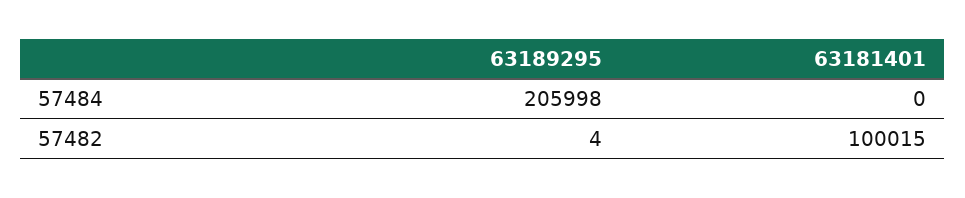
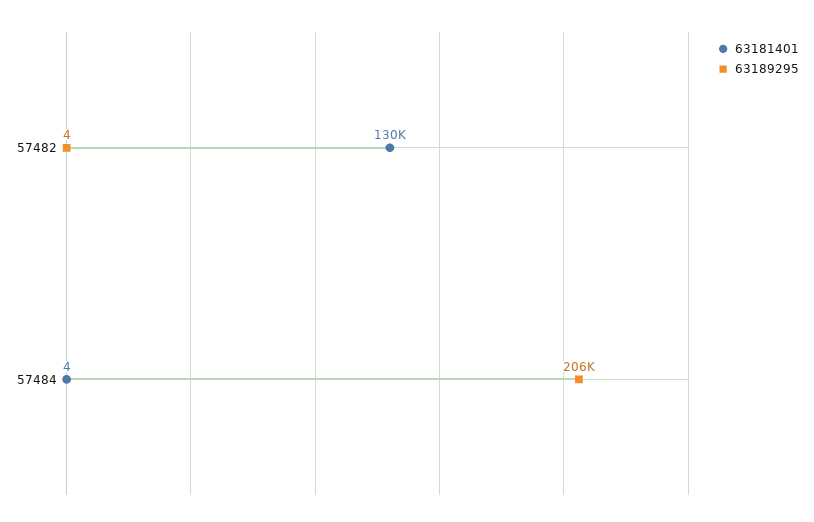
  {
    "63189295": {
      "57484": 205998,
      "57482": 4
    },
    "63181401": {
-     "57484": 0,
+     "57484": 4,
-     "57482": 100015
+     "57482": 130000
    }
  }

